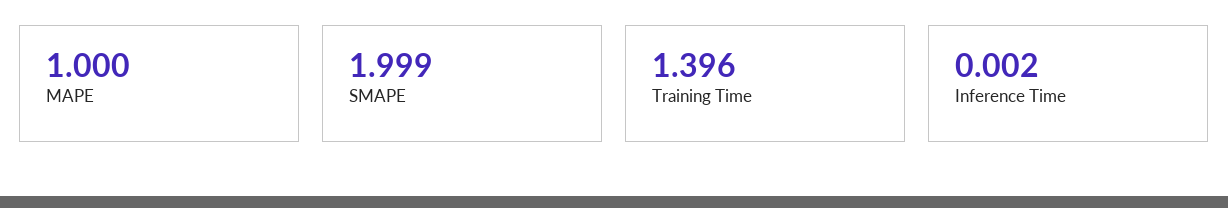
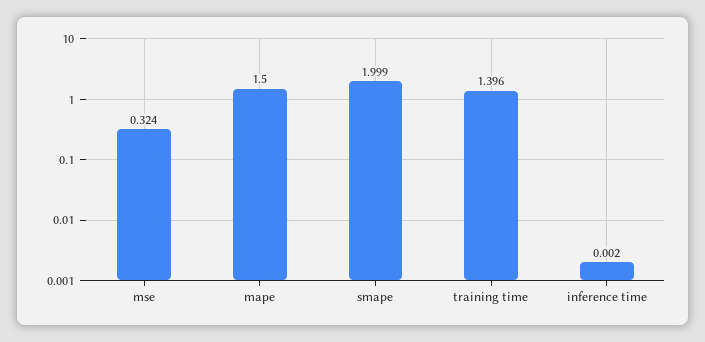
  {
-   "MAPE": 1,
+   "MAPE": 1.5,
    "SMAPE": 1.999,
    "Training Time": 1.396,
-   "Inference Time": 0.002
+   "Inference Time": 0.002,
+   "mse": 0.324
  }

